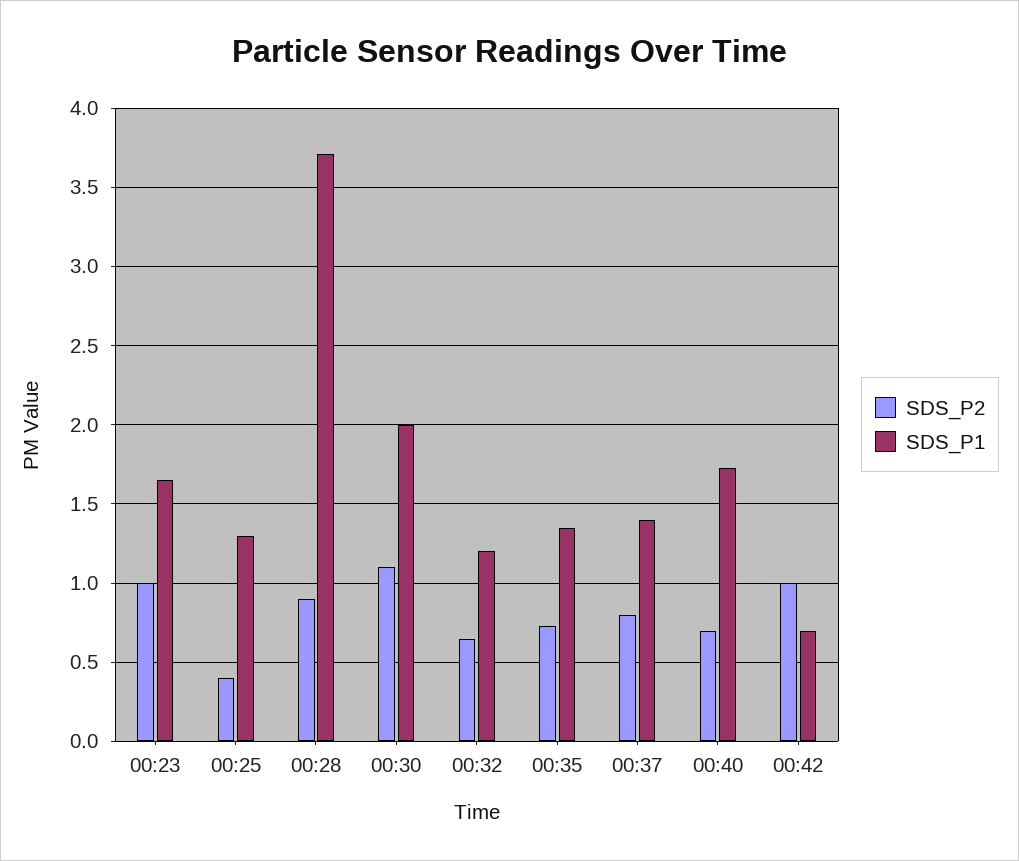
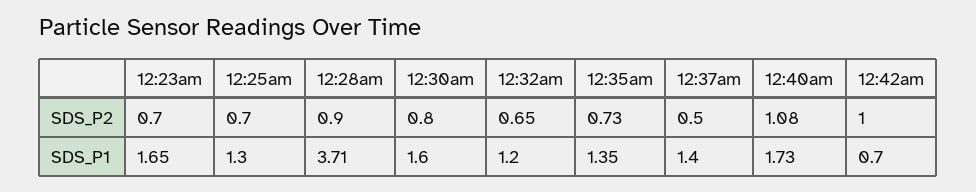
  {
    "SDS_P2": {
-     "00:23": 1,
+     "00:23": 0.7,
-     "00:25": 0.4,
+     "00:25": 0.7,
      "00:28": 0.9,
-     "00:30": 1.1,
+     "00:30": 0.8,
      "00:32": 0.65,
      "00:35": 0.73,
-     "00:37": 0.8,
+     "00:37": 0.5,
-     "00:40": 0.7,
+     "00:40": 1.08,
      "00:42": 1
    },
    "SDS_P1": {
      "00:23": 1.65,
      "00:25": 1.3,
      "00:28": 3.71,
-     "00:30": 2,
+     "00:30": 1.6,
      "00:32": 1.2,
      "00:35": 1.35,
      "00:37": 1.4,
      "00:40": 1.73,
      "00:42": 0.7
    }
  }

